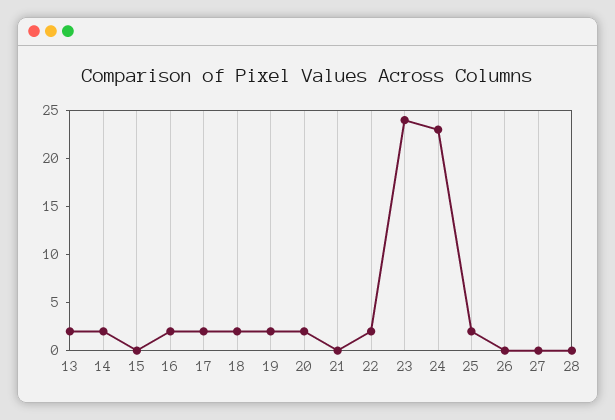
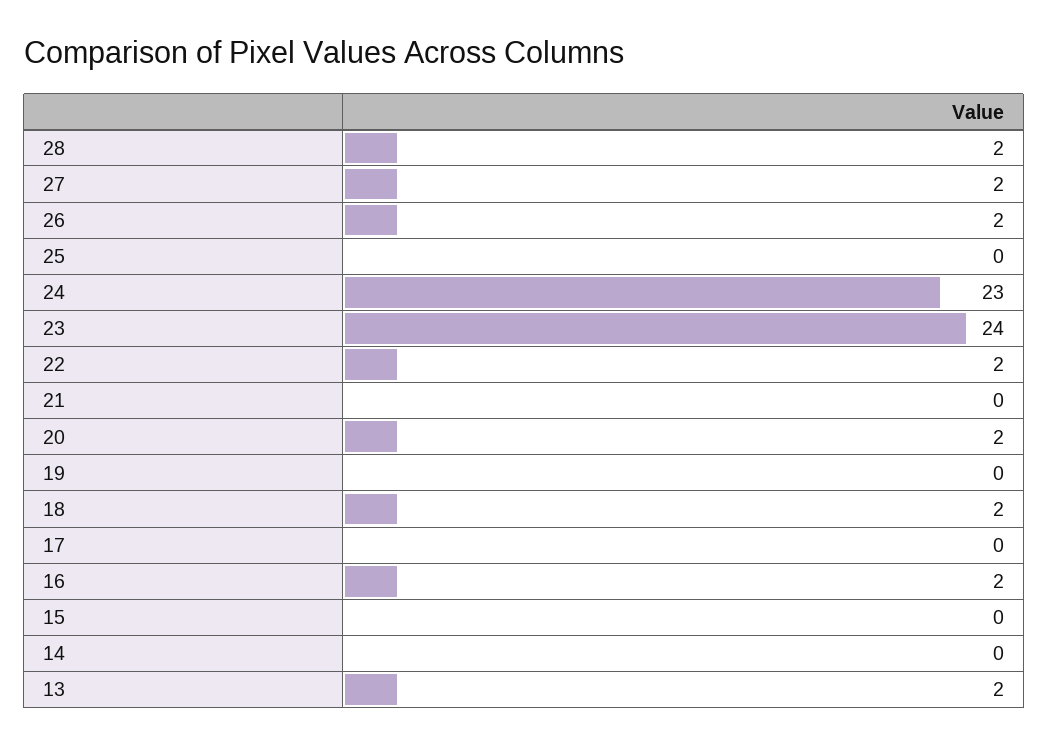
  {
    "13": 2,
-   "14": 2,
+   "14": 0,
    "15": 0,
    "16": 2,
-   "17": 2,
+   "17": 0,
    "18": 2,
-   "19": 2,
+   "19": 0,
    "20": 2,
    "21": 0,
    "22": 2,
    "23": 24,
    "24": 23,
-   "25": 2,
+   "25": 0,
-   "26": 0,
+   "26": 2,
-   "27": 0,
+   "27": 2,
-   "28": 0
+   "28": 2
  }

